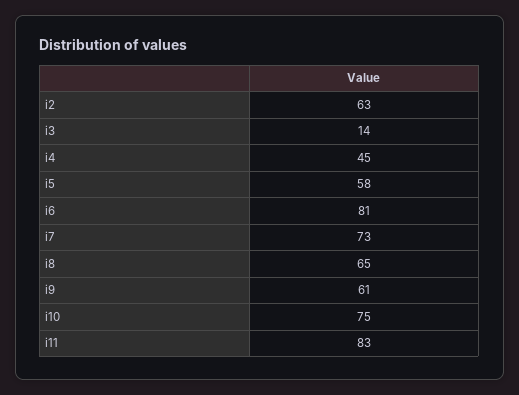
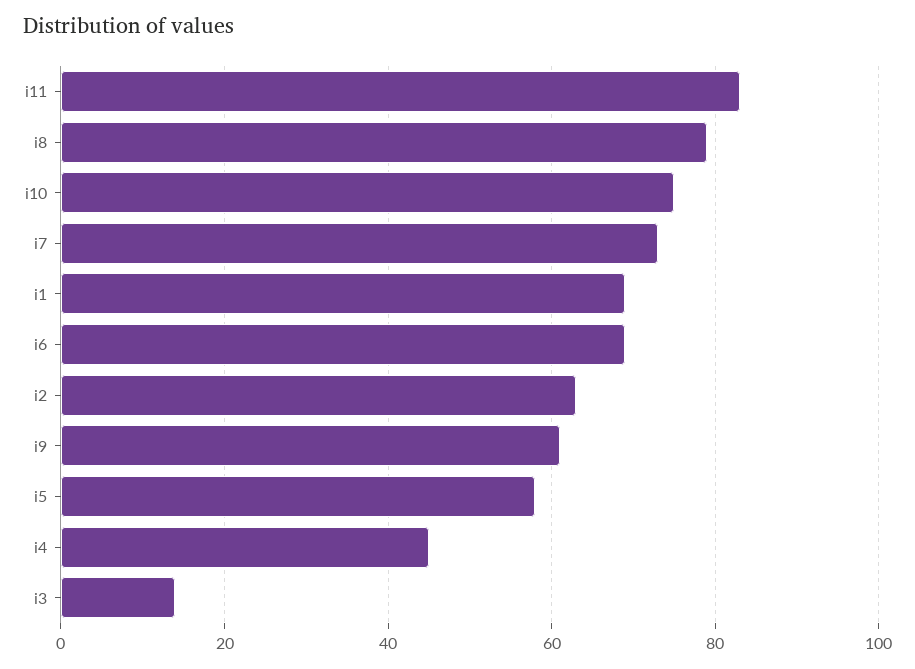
  {
    "i2": 63,
    "i3": 14,
    "i4": 45,
    "i5": 58,
-   "i6": 81,
+   "i6": 70,
    "i7": 73,
-   "i8": 65,
+   "i8": 80,
    "i9": 61,
    "i10": 75,
-   "i11": 83
+   "i11": 83,
+   "i1": 70
  }

